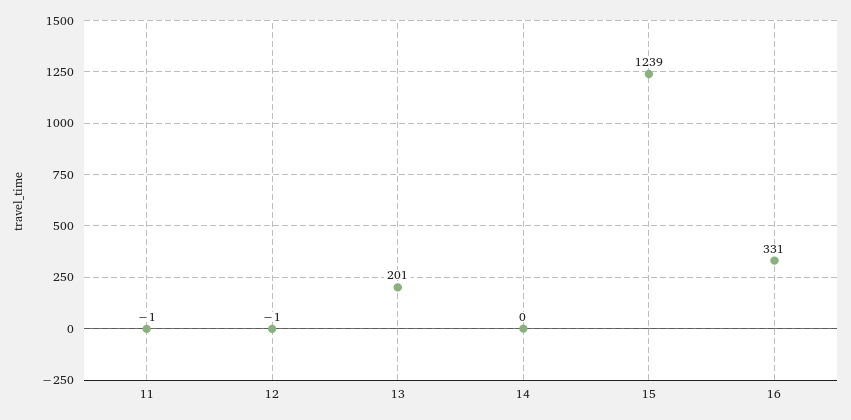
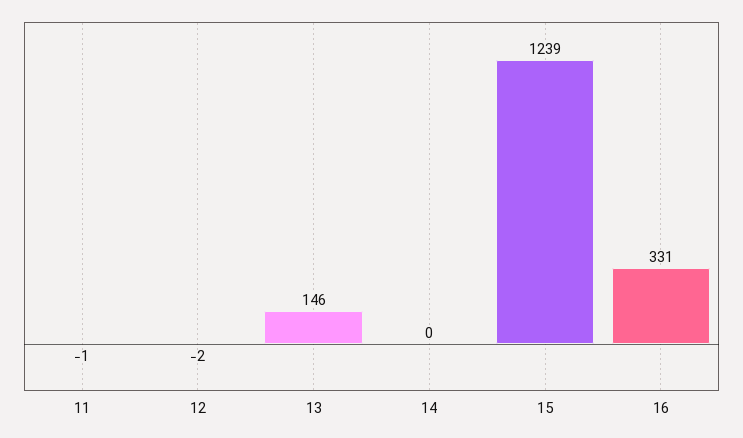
  {
    "11": -1,
-   "12": -1,
+   "12": -2,
-   "13": 201,
+   "13": 146,
    "14": 0,
    "15": 1239,
    "16": 331
  }

